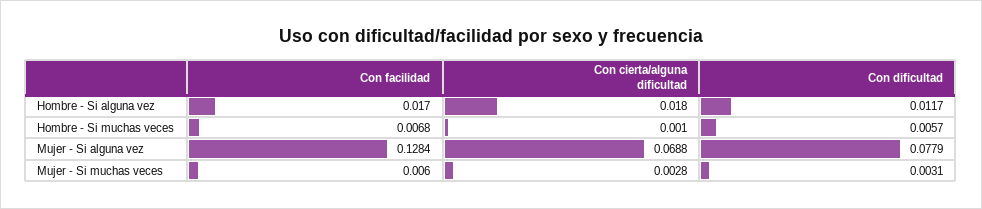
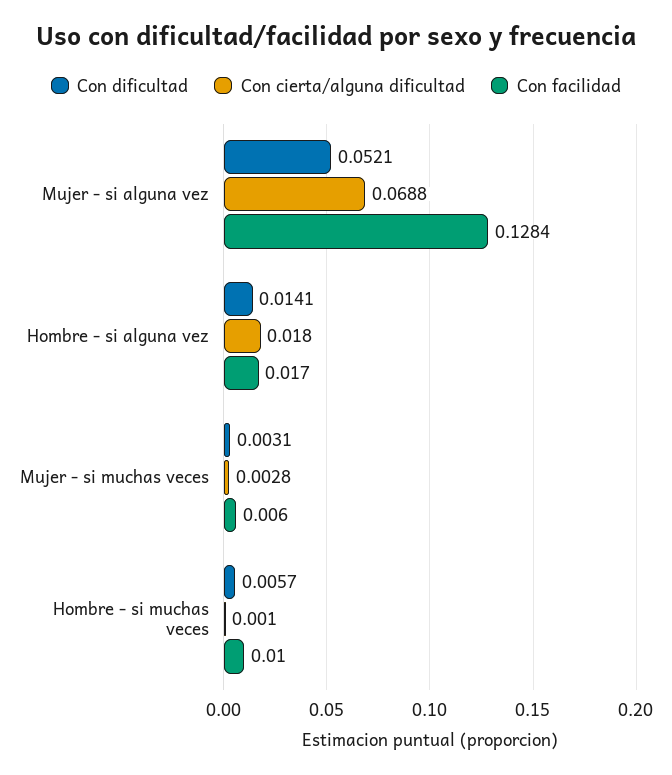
  {
    "Con facilidad": {
      "Hombre - Si alguna vez": 0.017,
-     "Hombre - Si muchas veces": 0.0068,
+     "Hombre - Si muchas veces": 0.01,
      "Mujer - Si alguna vez": 0.1284,
      "Mujer - Si muchas veces": 0.006
    },
    "Con cierta/alguna dificultad": {
      "Hombre - Si alguna vez": 0.018,
      "Hombre - Si muchas veces": 0.001,
      "Mujer - Si alguna vez": 0.0688,
      "Mujer - Si muchas veces": 0.0028
    },
    "Con dificultad": {
-     "Hombre - Si alguna vez": 0.0117,
+     "Hombre - Si alguna vez": 0.0141,
      "Hombre - Si muchas veces": 0.0057,
-     "Mujer - Si alguna vez": 0.0779,
+     "Mujer - Si alguna vez": 0.0521,
      "Mujer - Si muchas veces": 0.0031
    }
  }

